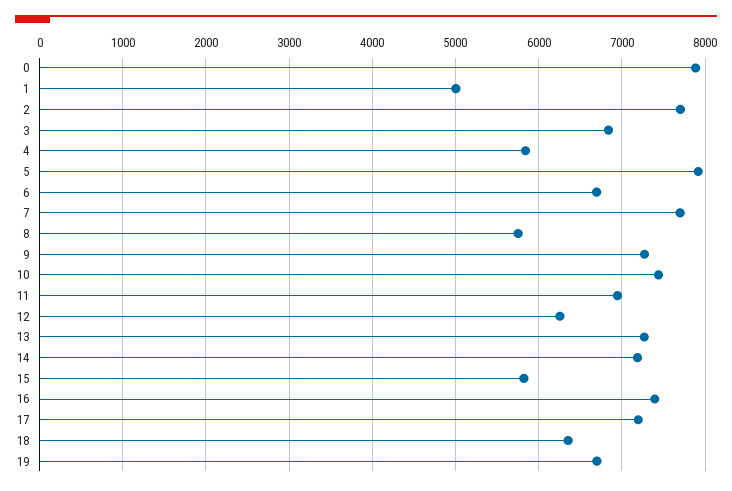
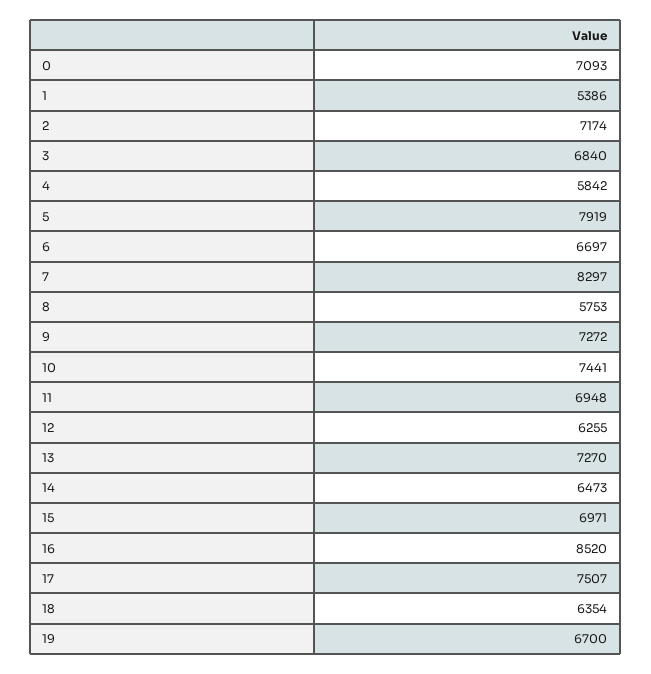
  {
-   "0": 7900,
+   "0": 7093,
-   "1": 5000,
+   "1": 5386,
-   "2": 7700,
+   "2": 7174,
    "3": 6840,
    "4": 5842,
    "5": 7919,
    "6": 6697,
-   "7": 7700,
+   "7": 8297,
    "8": 5753,
    "9": 7272,
    "10": 7441,
    "11": 6948,
    "12": 6255,
    "13": 7270,
-   "14": 7200,
+   "14": 6473,
-   "15": 5800,
+   "15": 6971,
-   "16": 7400,
+   "16": 8520,
-   "17": 7200,
+   "17": 7507,
    "18": 6354,
    "19": 6700
  }

